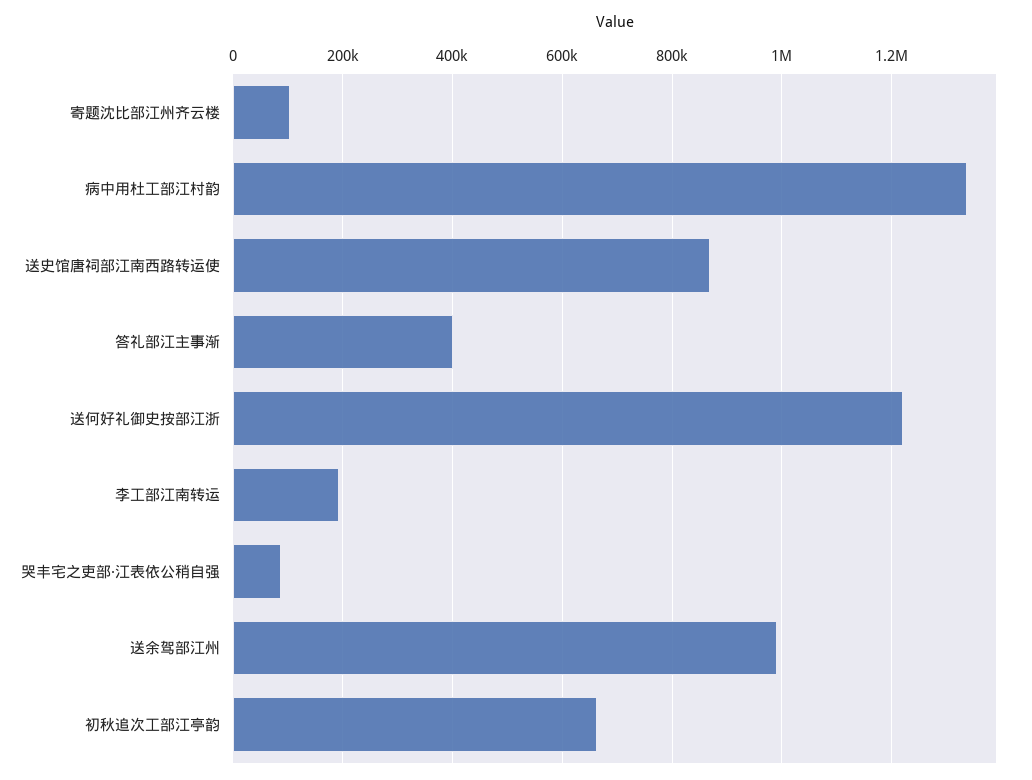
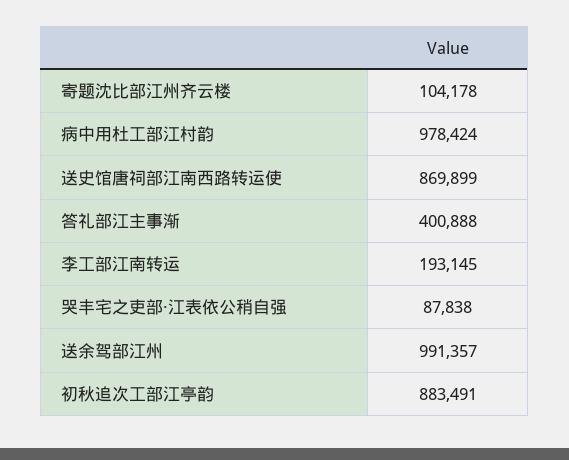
  {
    "寄题沈比部江州齐云楼": 104178,
-   "病中用杜工部江村韵": 1340000,
+   "病中用杜工部江村韵": 978424,
    "送史馆唐祠部江南西路转运使": 869899,
    "答礼部江主事渐": 400888,
-   "送何好礼御史按部江浙": 1220000,
    "李工部江南转运": 193145,
    "哭丰宅之吏部·江表依公稍自强": 87838,
    "送余驾部江州": 991357,
-   "初秋追次工部江亭韵": 660000
+   "初秋追次工部江亭韵": 883491
  }

